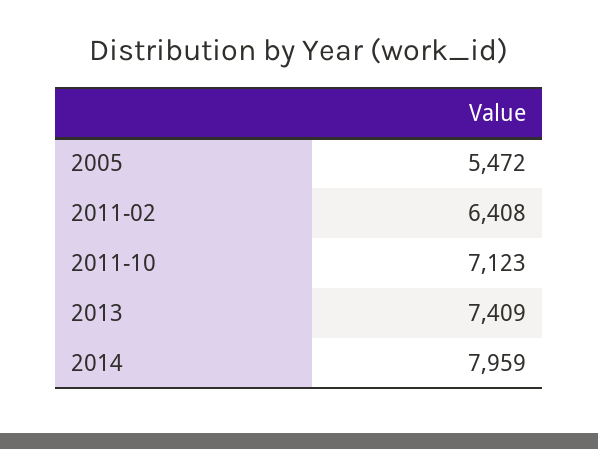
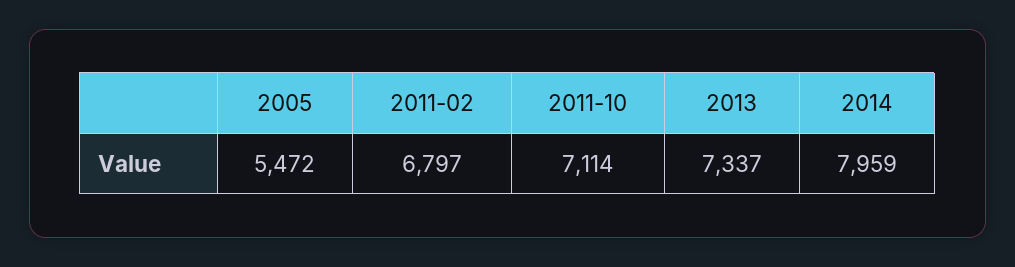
  {
    "2005": 5472,
-   "2011-02": 6408,
+   "2011-02": 6797,
-   "2011-10": 7123,
+   "2011-10": 7114,
-   "2013": 7409,
+   "2013": 7337,
    "2014": 7959
  }

